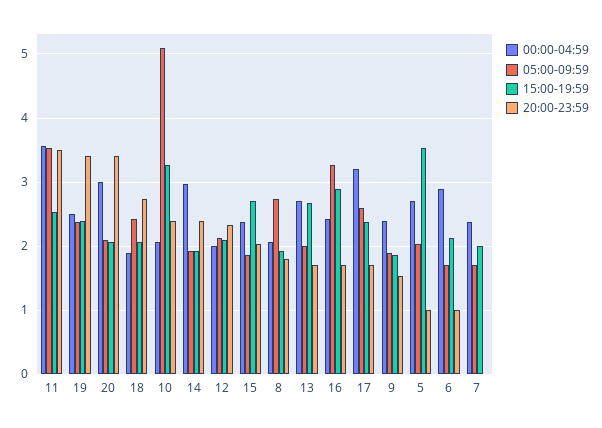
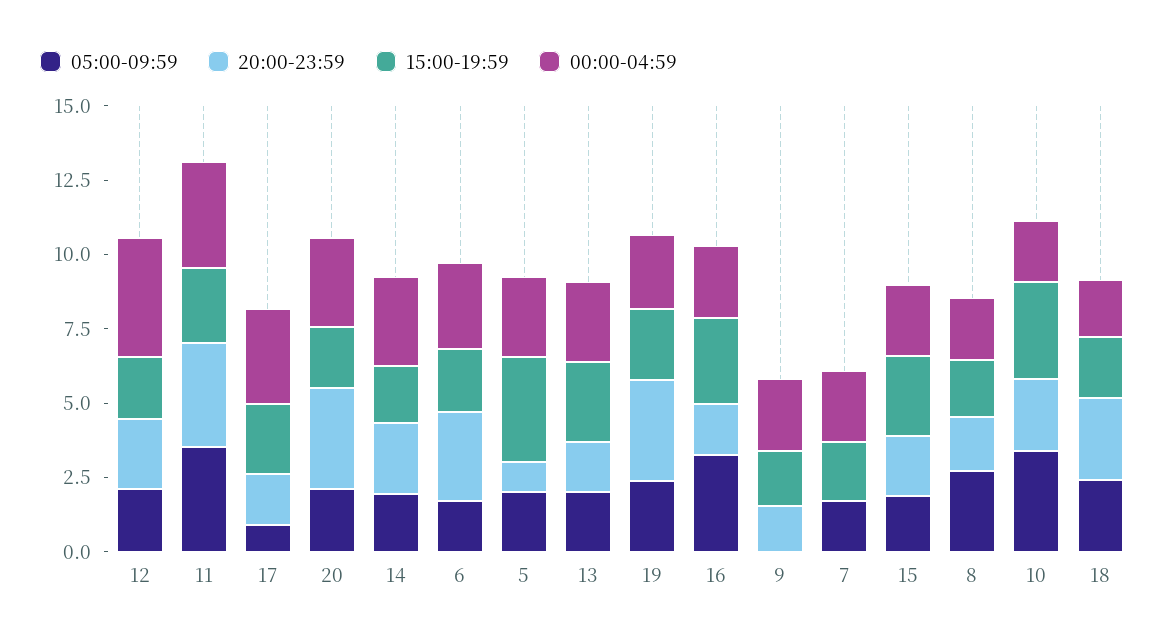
  {
    "00:00-04:59": {
      "11": 3.6,
      "19": 2.5,
      "20": 3,
      "18": 1.9,
      "10": 2.1,
      "14": 3,
-     "12": 2,
+     "12": 4,
      "15": 2.4,
      "8": 2.1,
      "13": 2.7,
      "16": 2.4,
      "17": 3.2,
      "9": 2.4,
      "5": 2.7,
      "6": 2.9,
      "7": 2.4
    },
    "05:00-09:59": {
      "11": 3.5,
      "19": 2.4,
      "20": 2.1,
      "18": 2.4,
-     "10": 5.1,
+     "10": 3.5,
      "14": 1.9,
      "12": 2.1,
      "15": 1.9,
      "8": 2.7,
      "13": 2,
      "16": 3.3,
-     "17": 2.6,
+     "17": 1,
-     "9": 1.9,
+     "9": 0,
      "5": 2,
      "6": 1.7,
      "7": 1.7
    },
    "15:00-19:59": {
      "11": 2.5,
      "19": 2.4,
      "20": 2.1,
      "18": 2.1,
      "10": 3.3,
      "14": 1.9,
      "12": 2.1,
      "15": 2.7,
      "8": 1.9,
      "13": 2.7,
      "16": 2.9,
      "17": 2.4,
      "9": 1.9,
      "5": 3.5,
      "6": 2.1,
      "7": 2
    },
    "20:00-23:59": {
      "11": 3.5,
      "19": 3.4,
      "20": 3.4,
      "18": 2.7,
      "10": 2.4,
      "14": 2.4,
      "12": 2.3,
      "15": 2,
      "8": 1.8,
      "13": 1.7,
      "16": 1.7,
      "17": 1.7,
      "9": 1.5,
      "5": 1,
-     "6": 1,
+     "6": 3,
      "7": 0
    }
  }

